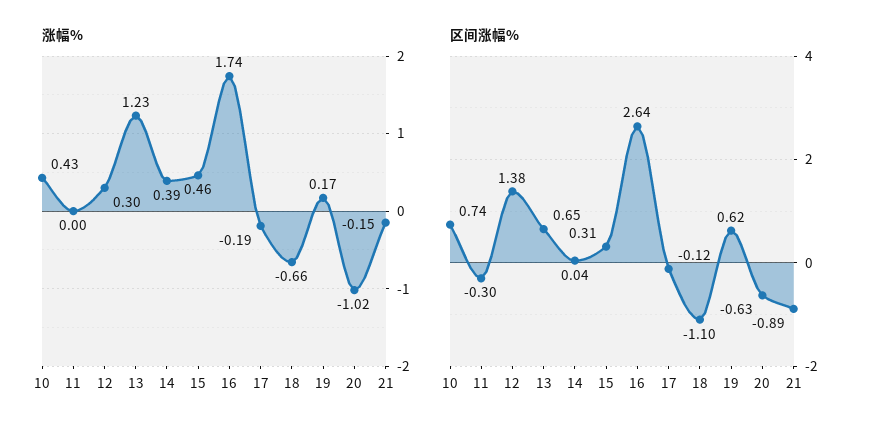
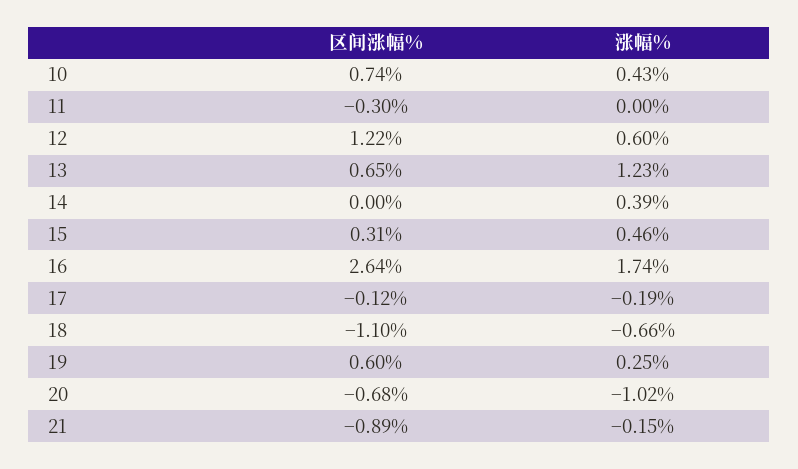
  {
    "涨幅%": {
      "10": 0.43,
      "11": 0,
-     "12": 0.3,
+     "12": 0.6,
      "13": 1.23,
      "14": 0.39,
      "15": 0.46,
      "16": 1.74,
      "17": -0.19,
      "18": -0.66,
-     "19": 0.17,
+     "19": 0.25,
      "20": -1.02,
      "21": -0.15
    },
    "区间涨幅%": {
      "10": 0.74,
      "11": -0.3,
-     "12": 1.38,
+     "12": 1.22,
      "13": 0.65,
-     "14": 0.04,
+     "14": 0,
      "15": 0.31,
      "16": 2.64,
      "17": -0.12,
      "18": -1.1,
-     "19": 0.62,
+     "19": 0.6,
-     "20": -0.63,
+     "20": -0.68,
      "21": -0.89
    }
  }

